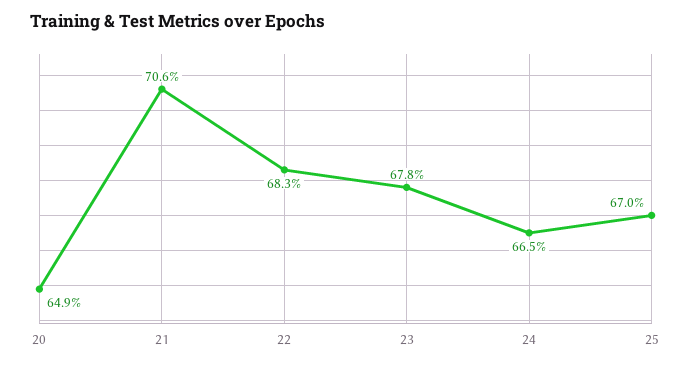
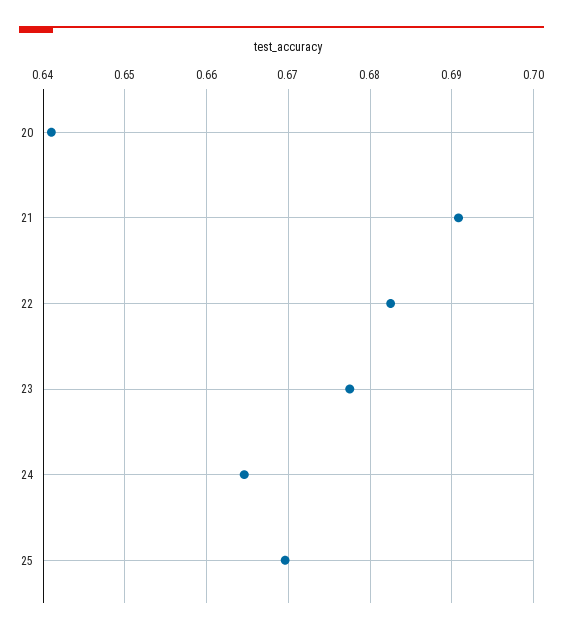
  {
-   "20": 0.649,
+   "20": 0.641,
-   "21": 0.706,
+   "21": 0.691,
    "22": 0.683,
    "23": 0.678,
    "24": 0.665,
    "25": 0.67
  }

